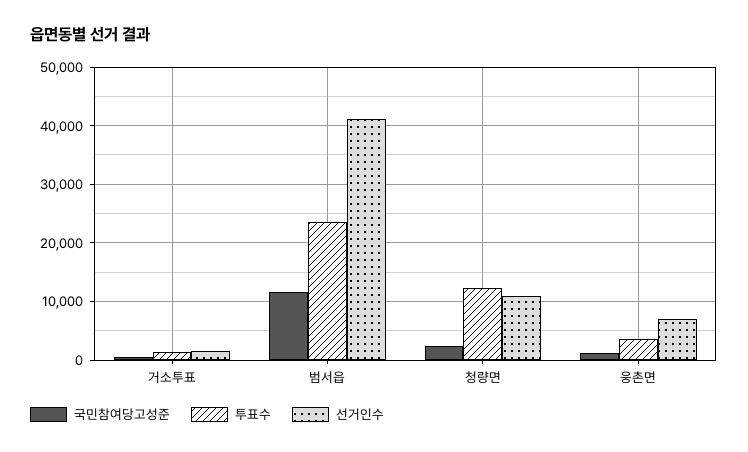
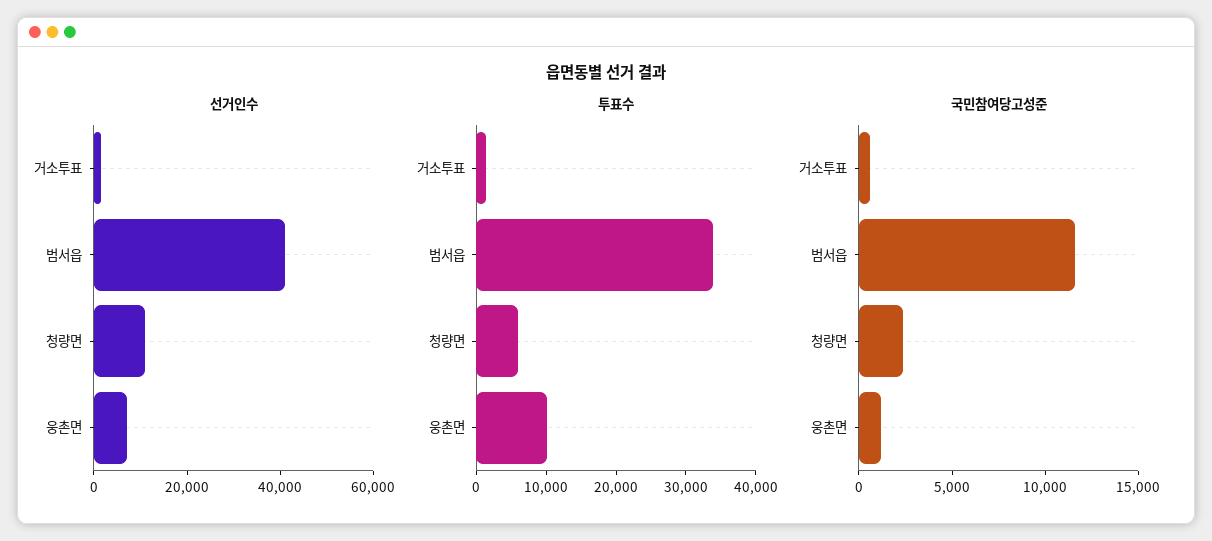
  {
    "국민참여당고성준": {
      "거소투표": 1000,
      "범서읍": 12000,
      "청량면": 2000,
      "웅촌면": 1000
    },
    "투표수": {
      "거소투표": 2000,
-     "범서읍": 24000,
+     "범서읍": 34000,
-     "청량면": 12000,
+     "청량면": 6000,
-     "웅촌면": 4000
+     "웅촌면": 10000
    },
    "선거인수": {
      "거소투표": 2000,
      "범서읍": 42000,
      "청량면": 10000,
      "웅촌면": 8000
    }
  }

